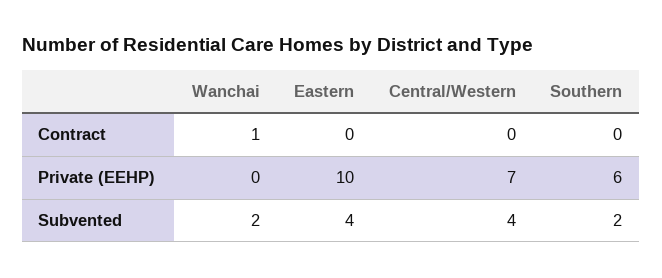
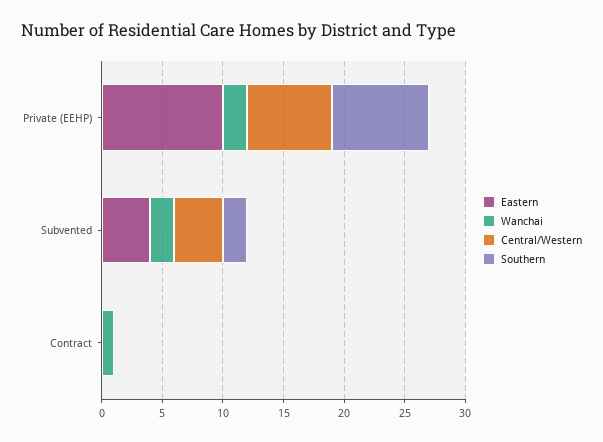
  {
    "Wanchai": {
      "Contract": 1,
-     "Private (EEHP)": 0,
+     "Private (EEHP)": 2,
      "Subvented": 2
    },
    "Eastern": {
      "Contract": 0,
      "Private (EEHP)": 10,
      "Subvented": 4
    },
    "Central/Western": {
      "Contract": 0,
      "Private (EEHP)": 7,
      "Subvented": 4
    },
    "Southern": {
      "Contract": 0,
-     "Private (EEHP)": 6,
+     "Private (EEHP)": 8,
      "Subvented": 2
    }
  }

